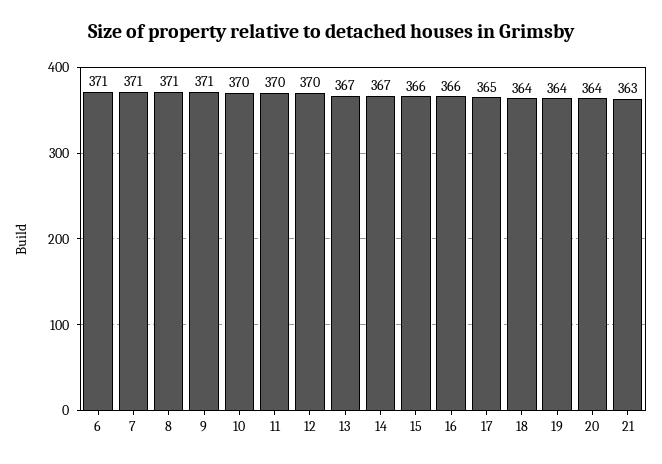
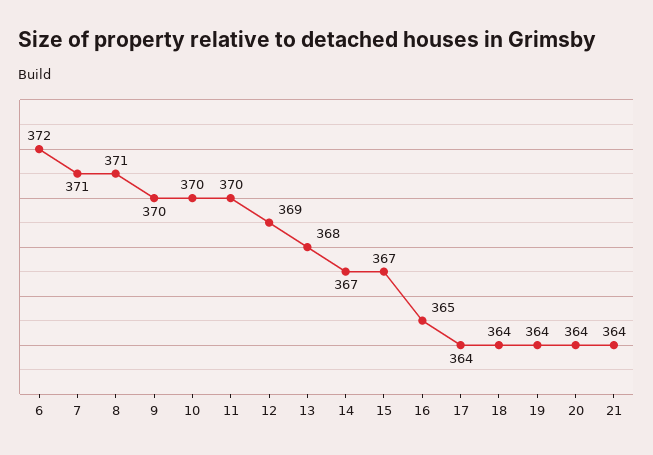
  {
-   "6": 371,
+   "6": 372,
    "7": 371,
    "8": 371,
-   "9": 371,
+   "9": 370,
    "10": 370,
    "11": 370,
-   "12": 370,
+   "12": 369,
-   "13": 367,
+   "13": 368,
    "14": 367,
-   "15": 366,
+   "15": 367,
-   "16": 366,
+   "16": 365,
-   "17": 365,
+   "17": 364,
    "18": 364,
    "19": 364,
    "20": 364,
-   "21": 363
+   "21": 364
  }

